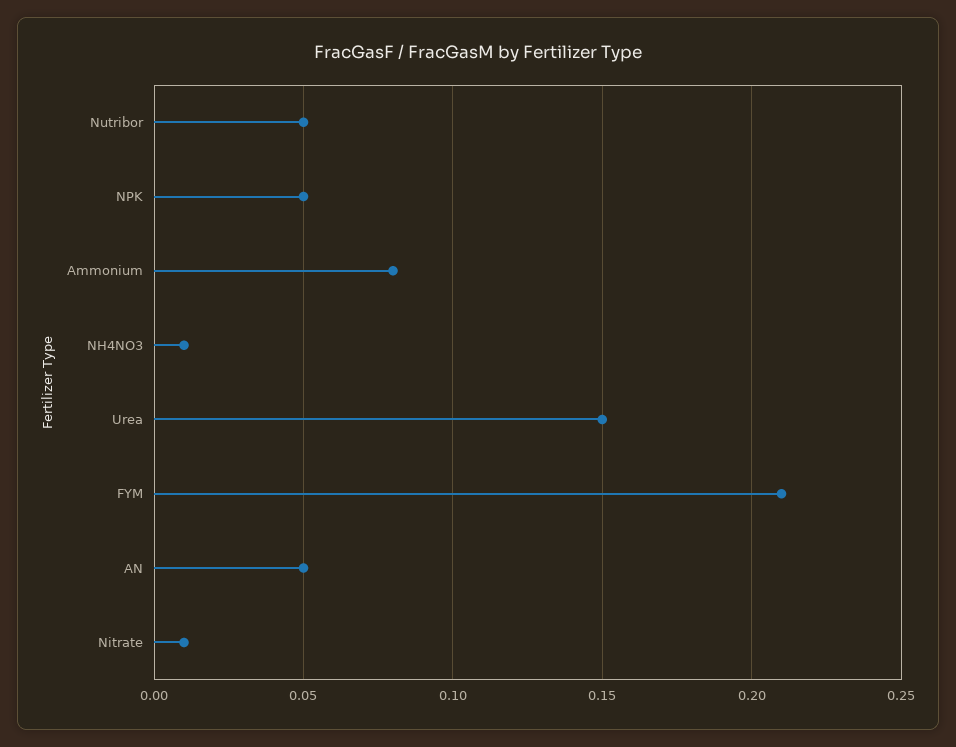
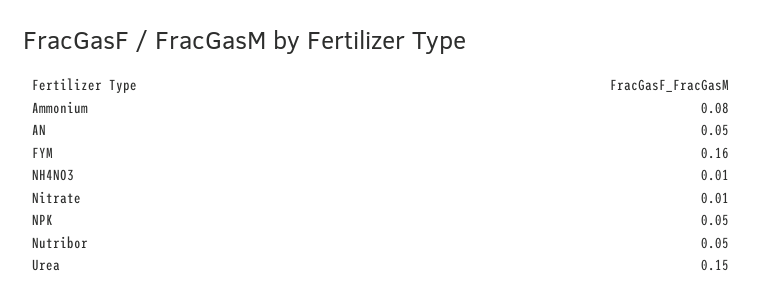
  {
    "Nutribor": 0.05,
    "NPK": 0.05,
    "Ammonium": 0.08,
    "NH4NO3": 0.01,
    "Urea": 0.15,
-   "FYM": 0.21,
+   "FYM": 0.16,
    "AN": 0.05,
    "Nitrate": 0.01
  }

